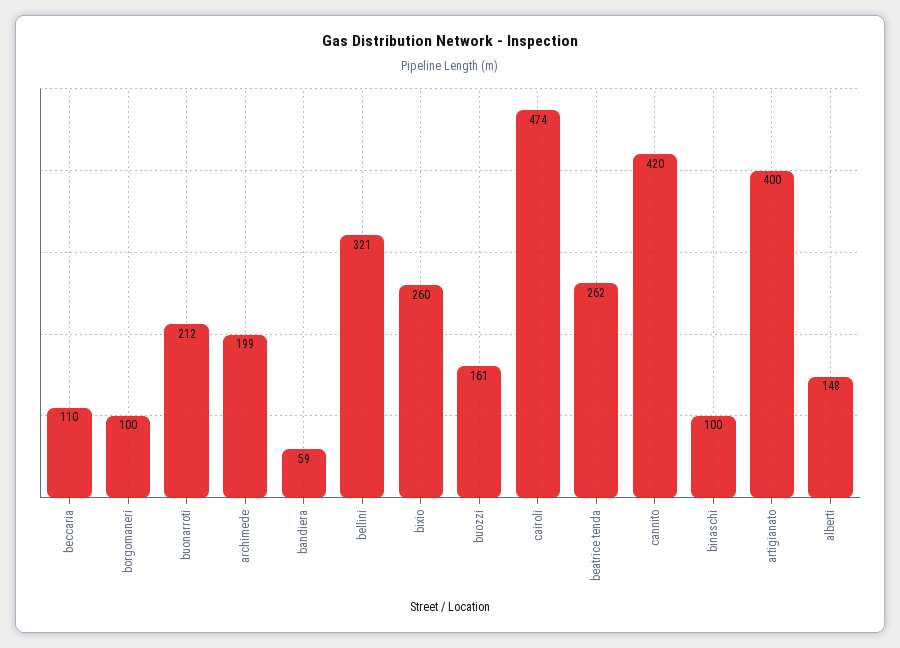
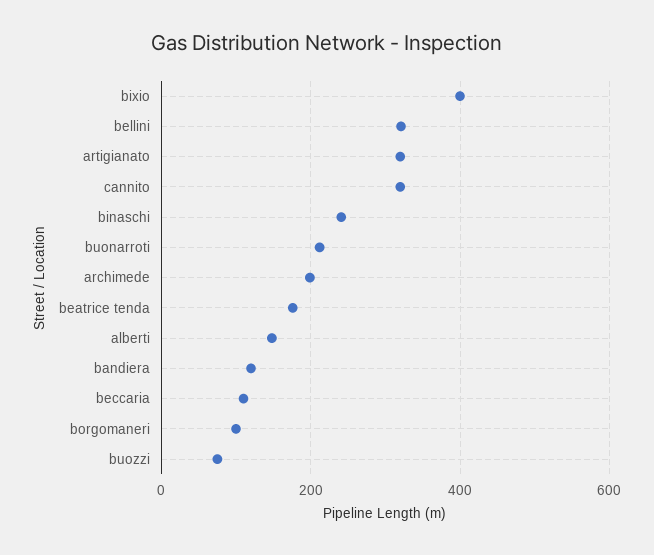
  {
    "beccaria": 110,
    "borgomaneri": 100,
    "buonarroti": 212,
    "archimede": 199,
-   "bandiera": 59,
+   "bandiera": 120,
    "bellini": 321,
-   "bixio": 260,
+   "bixio": 400,
-   "buozzi": 161,
+   "buozzi": 80,
-   "cairoli": 474,
-   "beatrice tenda": 262,
+   "beatrice tenda": 180,
-   "cannito": 420,
+   "cannito": 320,
-   "binaschi": 100,
+   "binaschi": 240,
-   "artigianato": 400,
+   "artigianato": 320,
    "alberti": 148
  }

